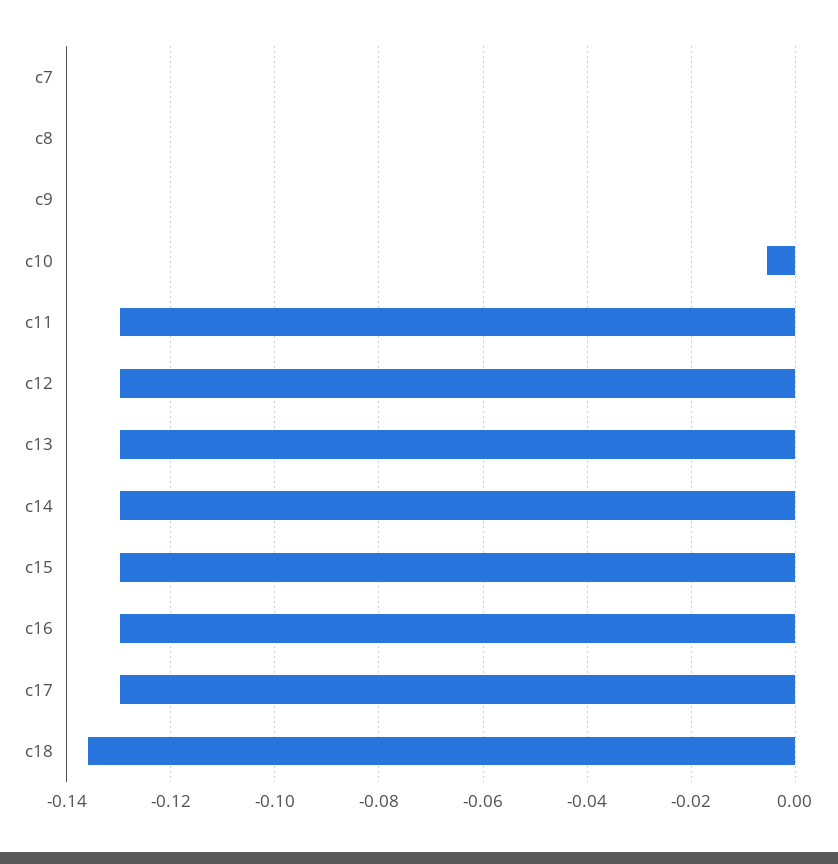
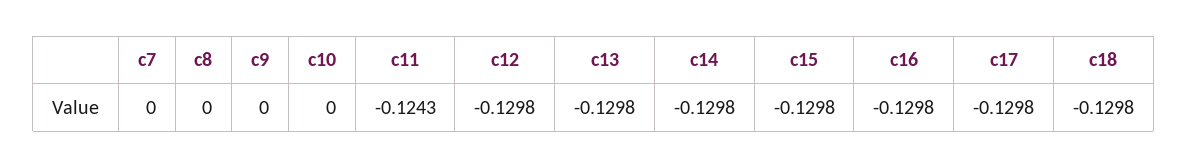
  {
    "c7": 0,
    "c8": 0,
    "c9": 0,
-   "c10": -0.006,
+   "c10": 0,
-   "c11": -0.13,
+   "c11": -0.1243,
    "c12": -0.1298,
    "c13": -0.1298,
    "c14": -0.1298,
    "c15": -0.1298,
    "c16": -0.1298,
    "c17": -0.1298,
-   "c18": -0.136
+   "c18": -0.1298
  }

